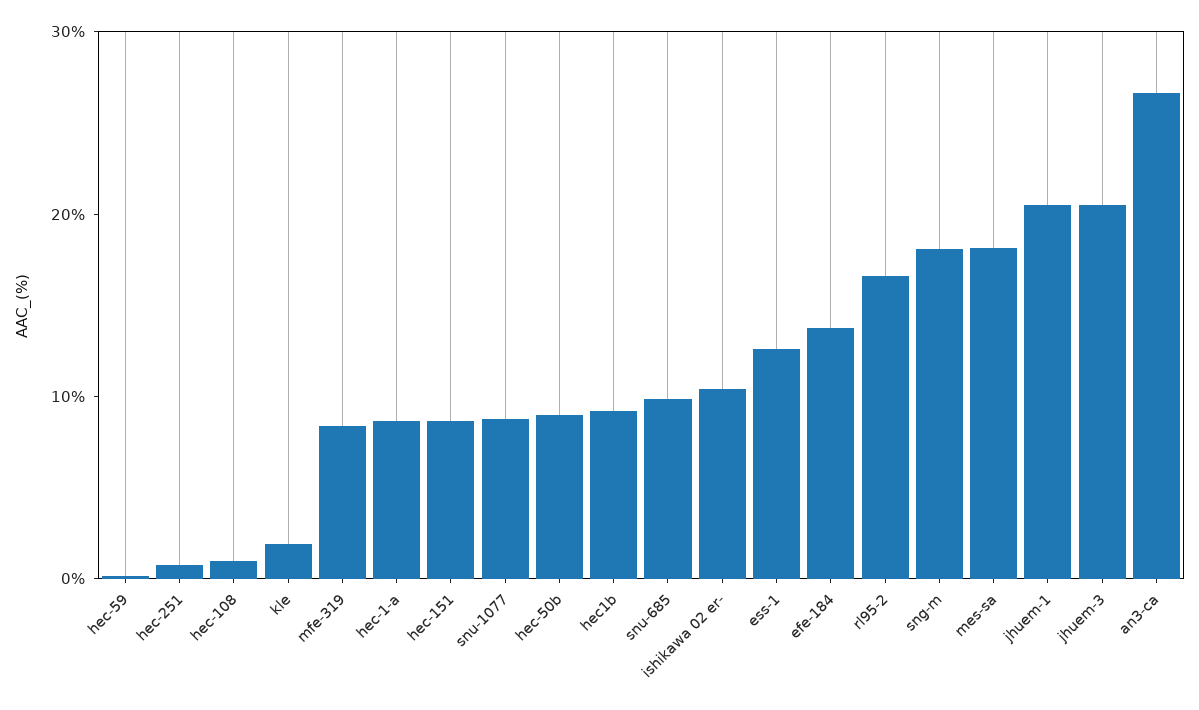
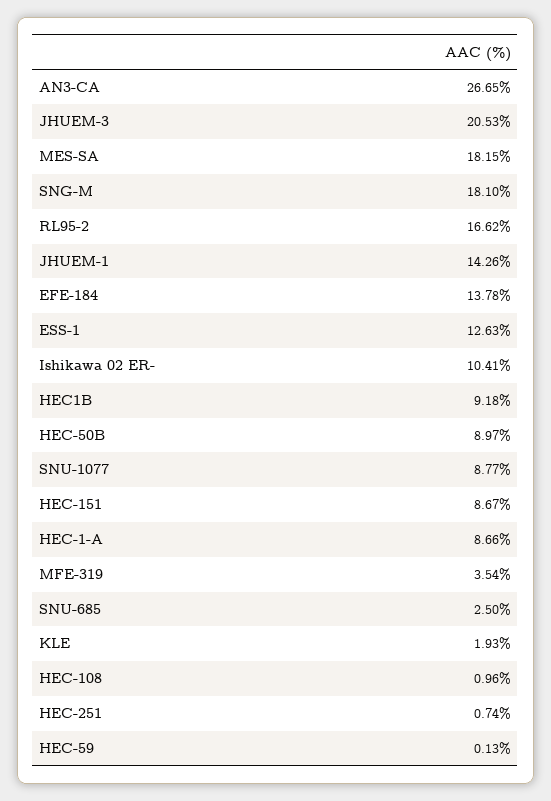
  {
    "hec-59": 0.13,
    "hec-251": 0.74,
    "hec-108": 0.96,
    "kle": 1.93,
-   "mfe-319": 8,
+   "mfe-319": 3.54,
    "hec-1-a": 8.66,
    "hec-151": 8.67,
    "snu-1077": 8.77,
    "hec-50b": 8.97,
    "hec1b": 9.18,
-   "snu-685": 10,
+   "snu-685": 2.5,
    "ishikawa 02 er-": 10.41,
    "ess-1": 12.63,
    "efe-184": 13.78,
    "rl95-2": 16.62,
    "sng-m": 18.1,
    "mes-sa": 18.15,
-   "jhuem-1": 20,
+   "jhuem-1": 14.26,
    "jhuem-3": 20.53,
    "an3-ca": 26.65
  }

